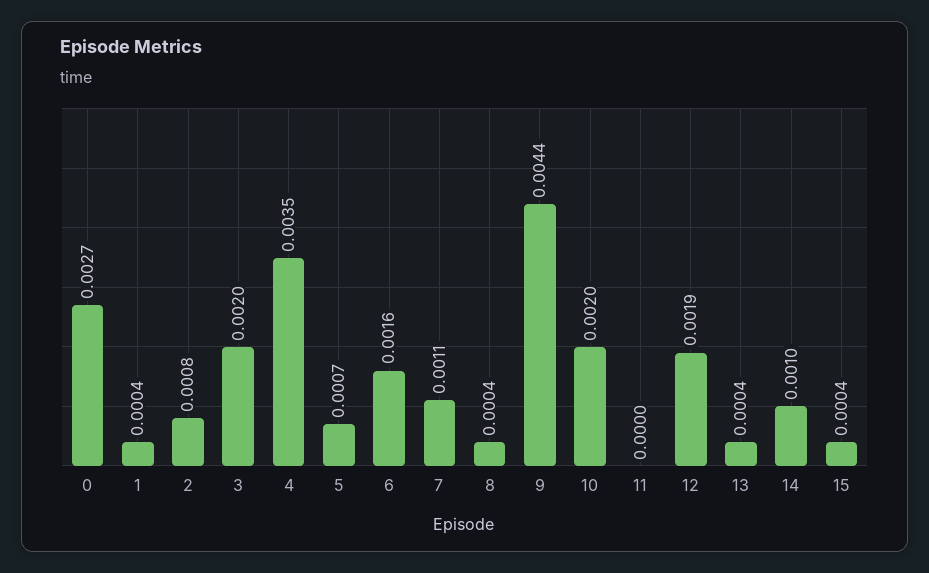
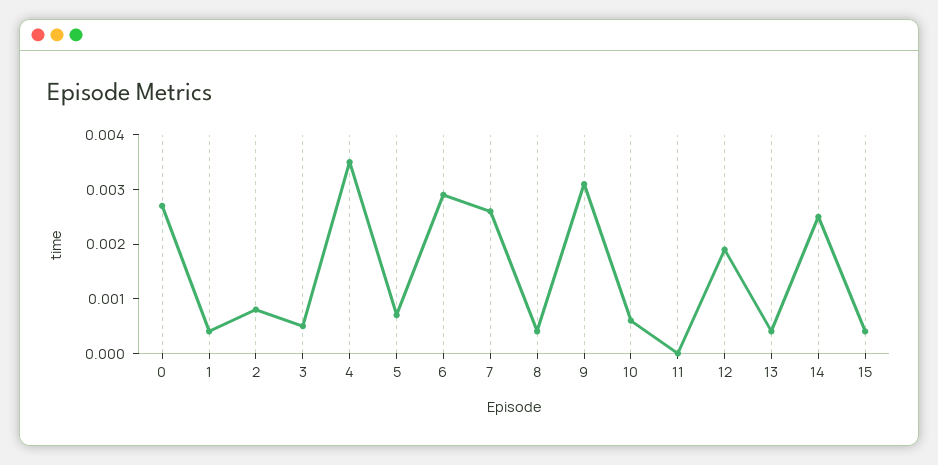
  {
    "0": 0.0027,
    "1": 0.0004,
    "2": 0.0008,
-   "3": 0.002,
+   "3": 0.0005,
    "4": 0.0035,
    "5": 0.0007,
-   "6": 0.0016,
+   "6": 0.003,
-   "7": 0.0011,
+   "7": 0.0025,
    "8": 0.0004,
-   "9": 0.0044,
+   "9": 0.003,
-   "10": 0.002,
+   "10": 0.0005,
    "11": 0,
    "12": 0.0019,
    "13": 0.0004,
-   "14": 0.001,
+   "14": 0.0025,
    "15": 0.0004
  }

